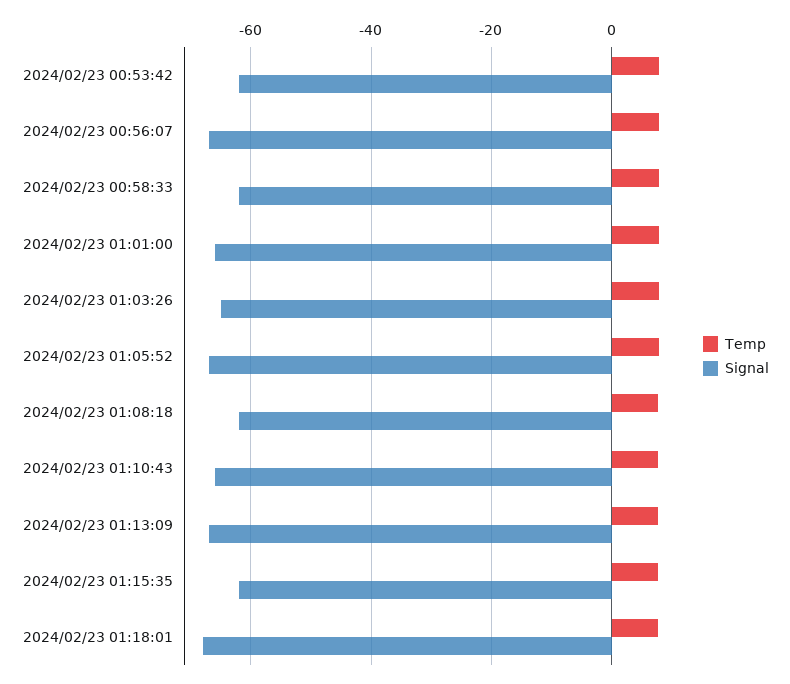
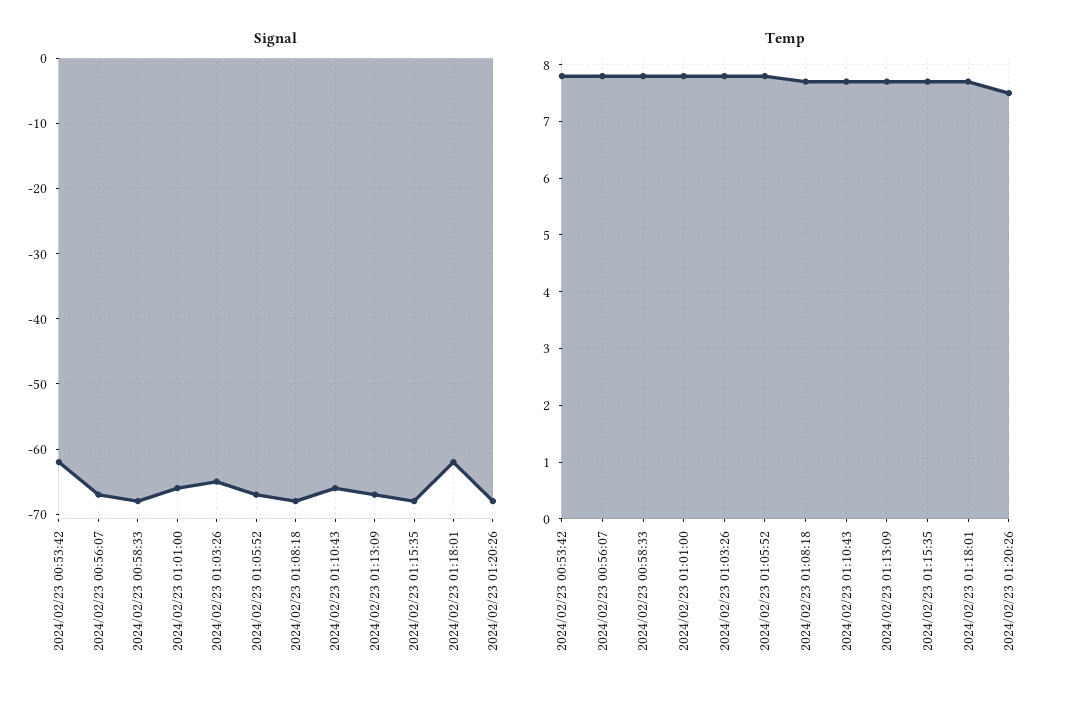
  {
    "Temp": {
      "2024/02/23 00:53:42": 8,
      "2024/02/23 00:56:07": 8,
      "2024/02/23 00:58:33": 8,
      "2024/02/23 01:01:00": 8,
      "2024/02/23 01:03:26": 8,
      "2024/02/23 01:05:52": 8,
      "2024/02/23 01:08:18": 7.5,
      "2024/02/23 01:10:43": 7.5,
      "2024/02/23 01:13:09": 7.5,
      "2024/02/23 01:15:35": 7.5,
-     "2024/02/23 01:18:01": 7.5
+     "2024/02/23 01:18:01": 7.5,
+     "2024/02/23 01:20:26": 7.5
    },
    "Signal": {
      "2024/02/23 00:53:42": -62,
      "2024/02/23 00:56:07": -67,
-     "2024/02/23 00:58:33": -62,
+     "2024/02/23 00:58:33": -68,
      "2024/02/23 01:01:00": -66,
      "2024/02/23 01:03:26": -65,
      "2024/02/23 01:05:52": -67,
-     "2024/02/23 01:08:18": -62,
+     "2024/02/23 01:08:18": -68,
      "2024/02/23 01:10:43": -66,
      "2024/02/23 01:13:09": -67,
-     "2024/02/23 01:15:35": -62,
+     "2024/02/23 01:15:35": -68,
-     "2024/02/23 01:18:01": -68
+     "2024/02/23 01:18:01": -62,
+     "2024/02/23 01:20:26": -68
    }
  }

